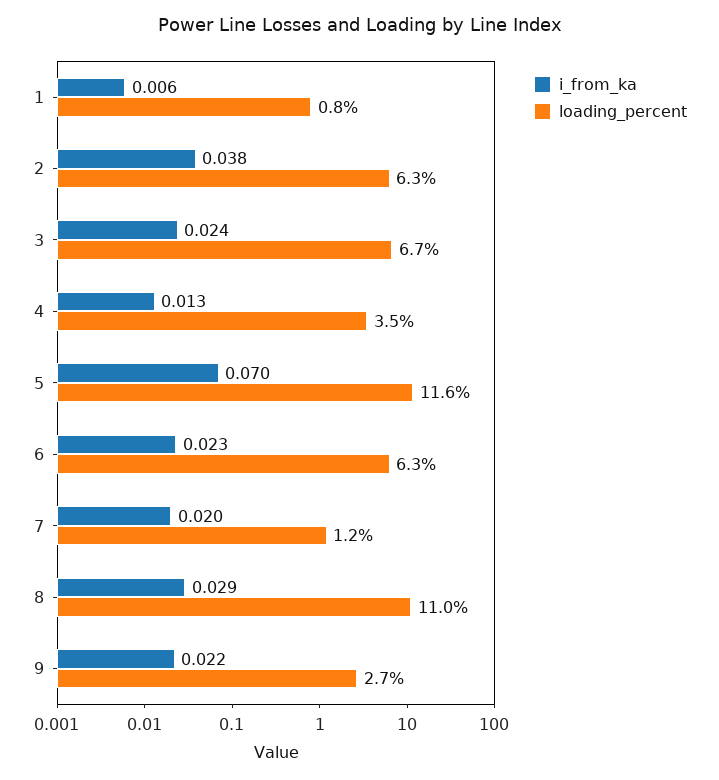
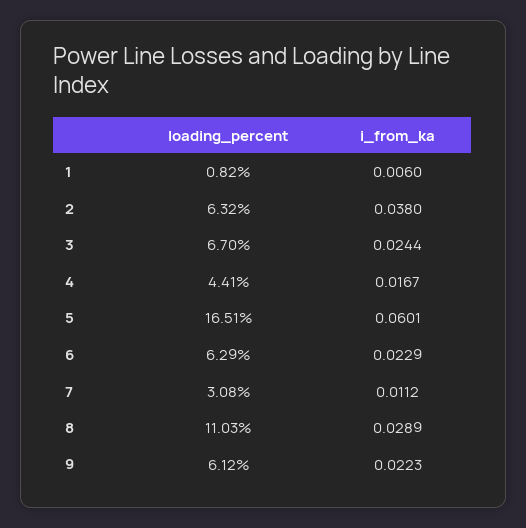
  {
    "i_from_ka": {
      "1": 0.006,
      "2": 0.038,
      "3": 0.0244,
-     "4": 0.013,
+     "4": 0.0167,
-     "5": 0.07,
+     "5": 0.0601,
      "6": 0.0229,
-     "7": 0.02,
+     "7": 0.0112,
      "8": 0.0289,
      "9": 0.0223
    },
    "loading_percent": {
      "1": 0.82,
      "2": 6.32,
      "3": 6.7,
-     "4": 3.5,
+     "4": 4.41,
-     "5": 11.6,
+     "5": 16.51,
      "6": 6.29,
-     "7": 1.2,
+     "7": 3.08,
      "8": 11.03,
-     "9": 2.7
+     "9": 6.12
    }
  }

